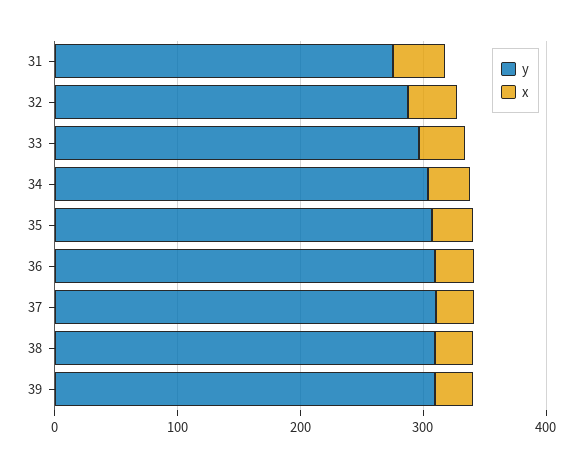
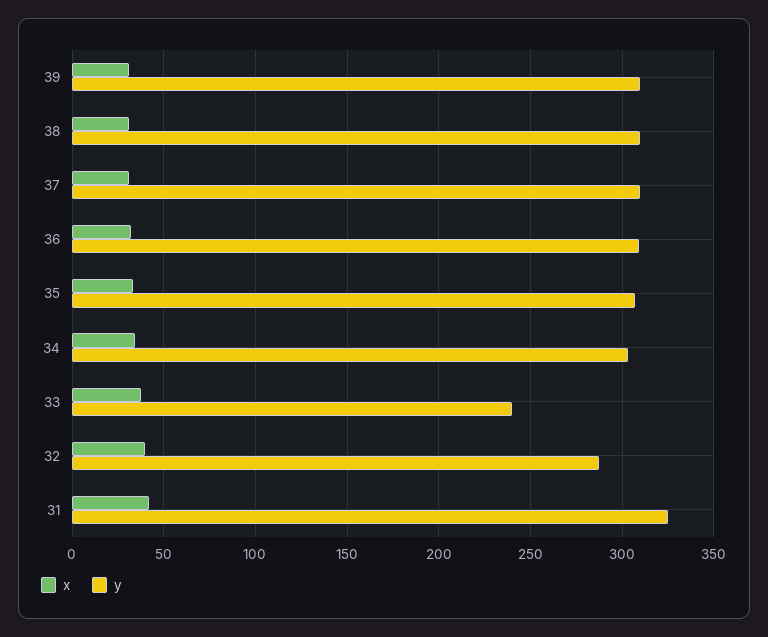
  {
    "y": {
-     "31": 280,
+     "31": 325,
      "32": 285,
-     "33": 300,
+     "33": 240,
      "34": 305,
      "35": 305,
      "36": 310,
      "37": 310,
      "38": 310,
      "39": 310
    },
    "x": {
      "31": 40,
      "32": 40,
      "33": 35,
      "34": 35,
      "35": 35,
      "36": 30,
      "37": 30,
      "38": 30,
      "39": 30
    }
  }

